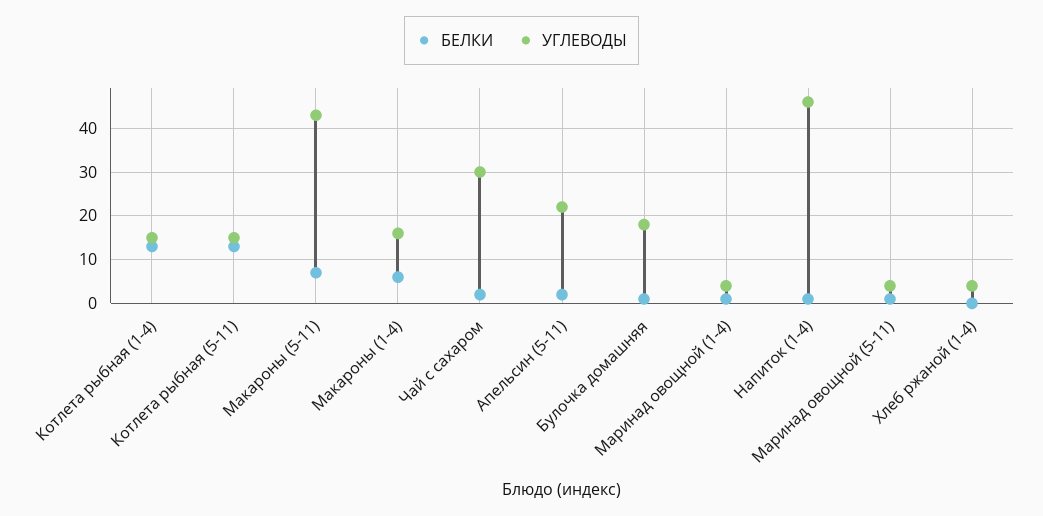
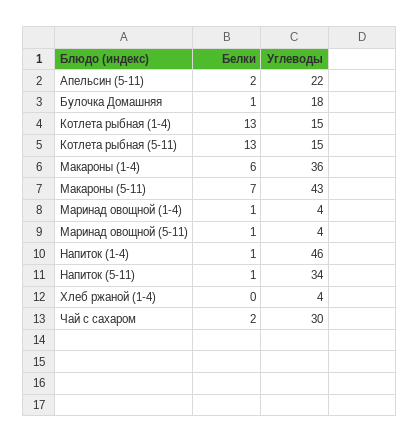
  {
    "БЕЛКИ": {
      "Котлета рыбная (1-4)": 13,
      "Котлета рыбная (5-11)": 13,
      "Макароны (5-11)": 7,
      "Макароны (1-4)": 6,
      "Чай с сахаром": 2,
      "Апельсин (5-11)": 2,
      "Булочка домашняя": 1,
      "Маринад овощной (1-4)": 1,
      "Напиток (1-4)": 1,
      "Маринад овощной (5-11)": 1,
-     "Хлеб ржаной (1-4)": 0
+     "Хлеб ржаной (1-4)": 0,
+     "Напиток (5-11)": 1
    },
    "УГЛЕВОДЫ": {
      "Котлета рыбная (1-4)": 15,
      "Котлета рыбная (5-11)": 15,
      "Макароны (5-11)": 43,
-     "Макароны (1-4)": 15,
+     "Макароны (1-4)": 36,
      "Чай с сахаром": 30,
      "Апельсин (5-11)": 22,
      "Булочка домашняя": 18,
      "Маринад овощной (1-4)": 4,
      "Напиток (1-4)": 46,
      "Маринад овощной (5-11)": 4,
-     "Хлеб ржаной (1-4)": 4
+     "Хлеб ржаной (1-4)": 4,
+     "Напиток (5-11)": 34
    }
  }

